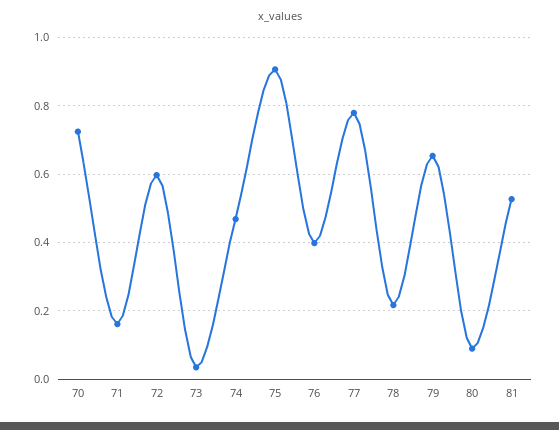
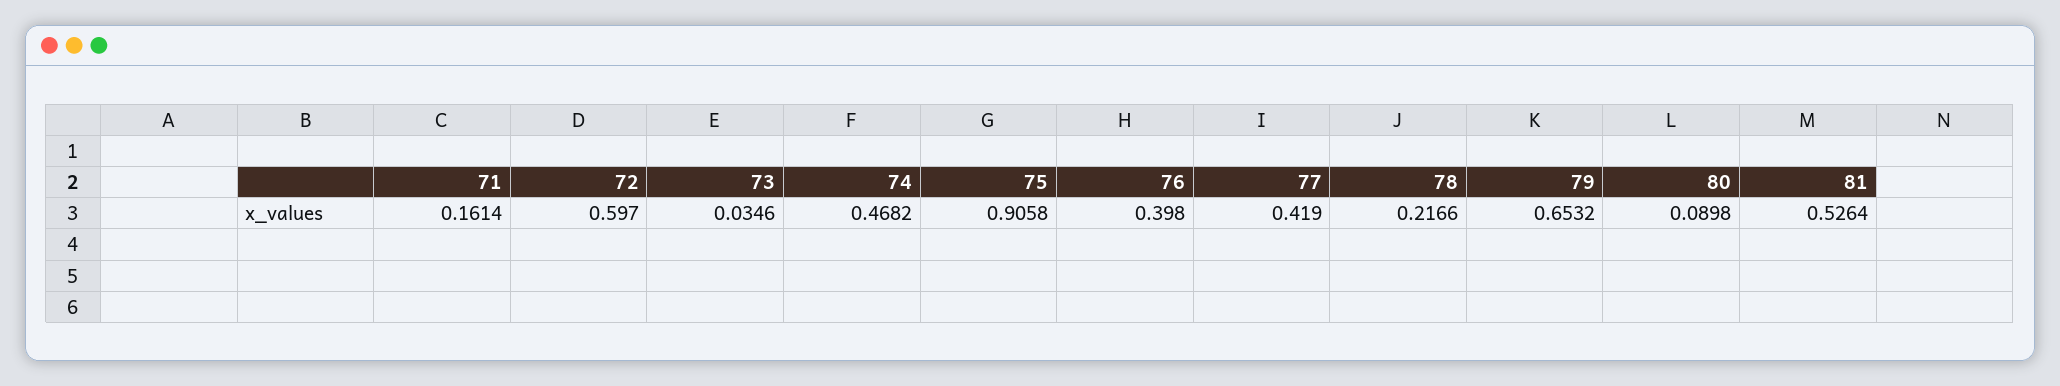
  {
-   "70": 0.72,
    "71": 0.1614,
    "72": 0.597,
    "73": 0.0346,
    "74": 0.4682,
    "75": 0.9058,
    "76": 0.398,
-   "77": 0.78,
+   "77": 0.419,
    "78": 0.2166,
    "79": 0.6532,
    "80": 0.0898,
    "81": 0.5264
  }

